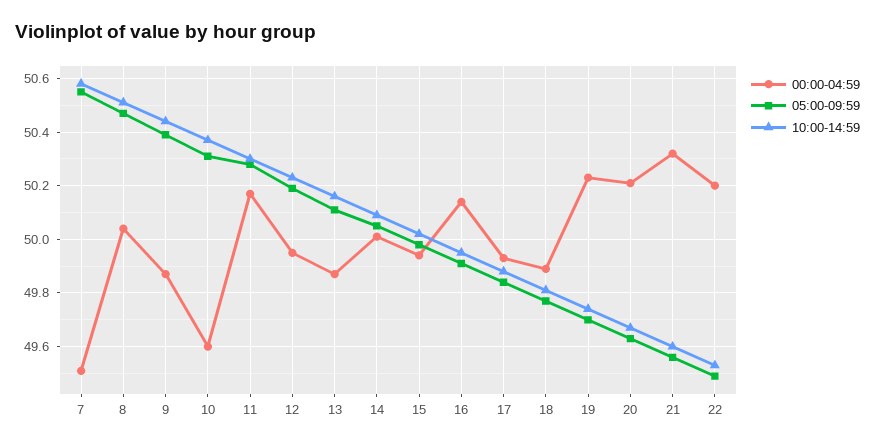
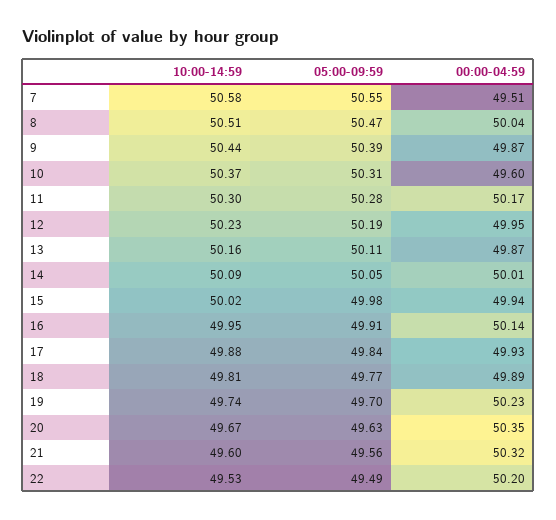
  {
    "00:00-04:59": {
      "7": 49.51,
      "8": 50.04,
      "9": 49.87,
      "10": 49.6,
      "11": 50.17,
      "12": 49.95,
      "13": 49.87,
      "14": 50.01,
      "15": 49.94,
      "16": 50.14,
      "17": 49.93,
      "18": 49.89,
      "19": 50.23,
-     "20": 50.2,
+     "20": 50.35,
      "21": 50.32,
      "22": 50.2
    },
    "05:00-09:59": {
      "7": 50.55,
      "8": 50.47,
      "9": 50.39,
      "10": 50.31,
      "11": 50.28,
      "12": 50.19,
      "13": 50.11,
      "14": 50.05,
      "15": 49.98,
      "16": 49.91,
      "17": 49.84,
      "18": 49.77,
      "19": 49.7,
      "20": 49.63,
      "21": 49.56,
      "22": 49.49
    },
    "10:00-14:59": {
      "7": 50.58,
      "8": 50.51,
      "9": 50.44,
      "10": 50.37,
      "11": 50.3,
      "12": 50.23,
      "13": 50.16,
      "14": 50.09,
      "15": 50.02,
      "16": 49.95,
      "17": 49.88,
      "18": 49.81,
      "19": 49.74,
      "20": 49.67,
      "21": 49.6,
      "22": 49.53
    }
  }

